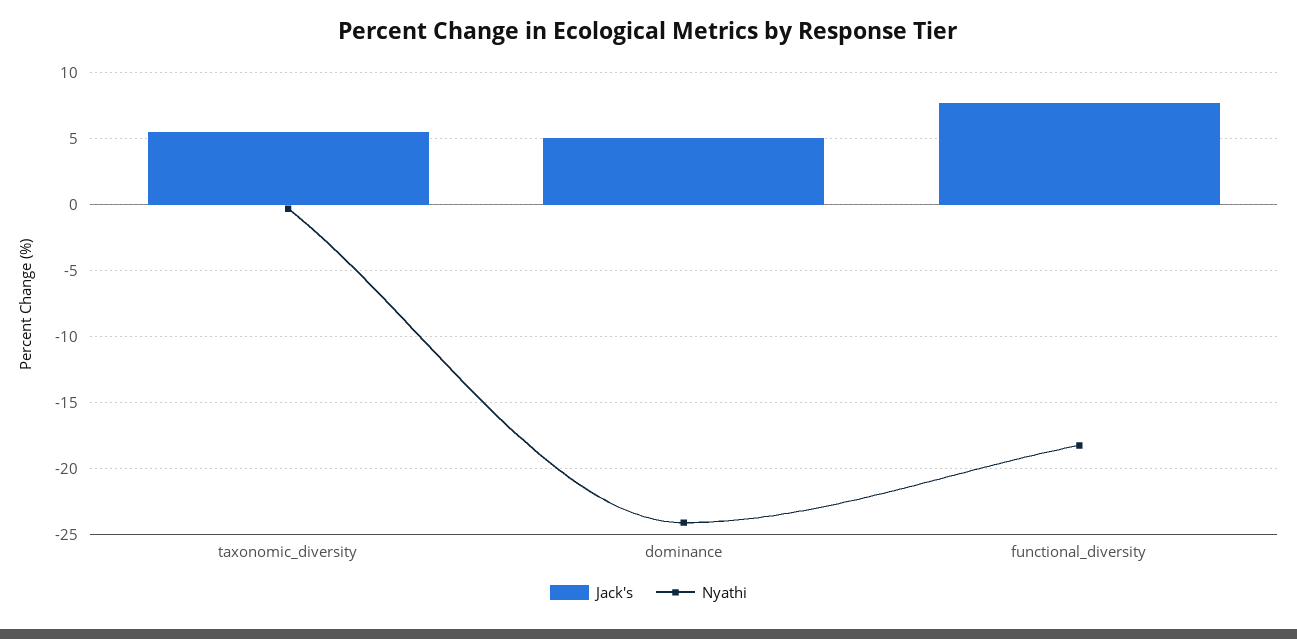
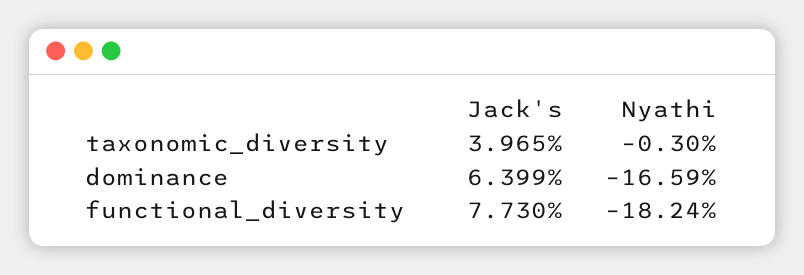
  {
    "Jack's": {
-     "taxonomic_diversity": 5.5,
+     "taxonomic_diversity": 3.965,
-     "dominance": 5,
+     "dominance": 6.399,
      "functional_diversity": 7.73
    },
    "Nyathi": {
      "taxonomic_diversity": -0.3,
-     "dominance": -24,
+     "dominance": -16.59,
      "functional_diversity": -18.24
    }
  }

